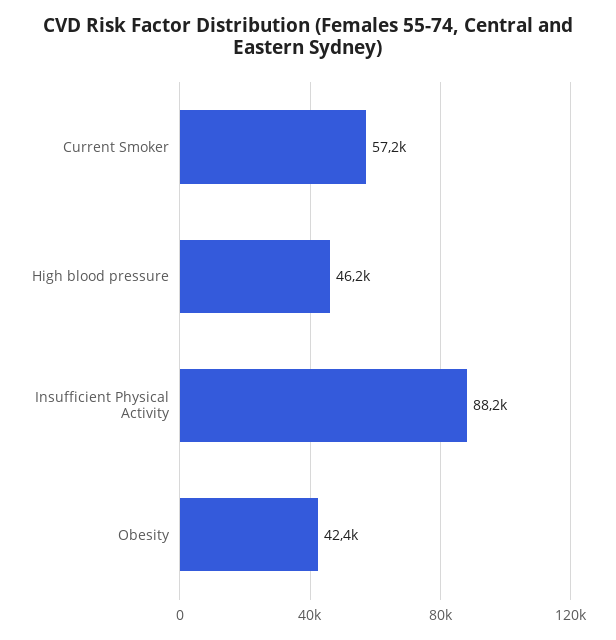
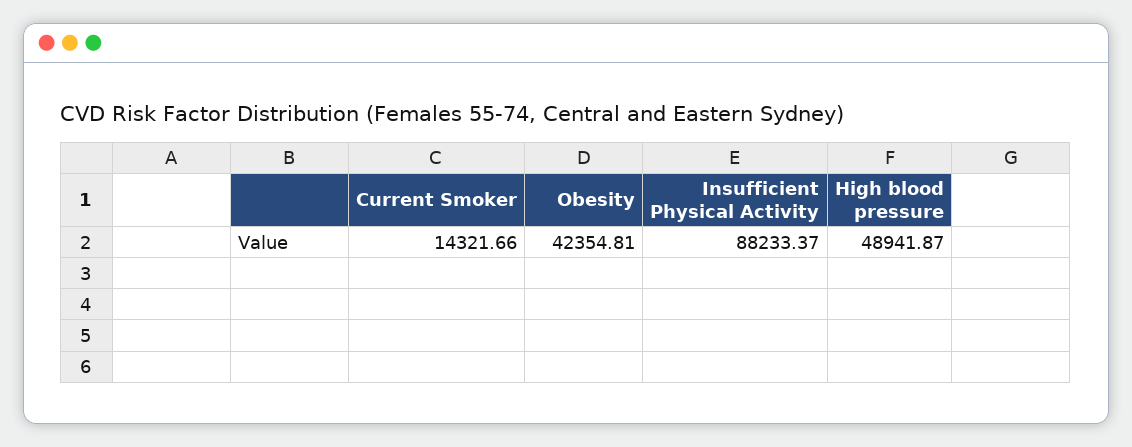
  {
-   "Current Smoker": 57200,
+   "Current Smoker": 14321.66,
-   "High blood pressure": 46200,
+   "High blood pressure": 48941.87,
    "Insufficient Physical Activity": 88233.37,
    "Obesity": 42354.81
  }

